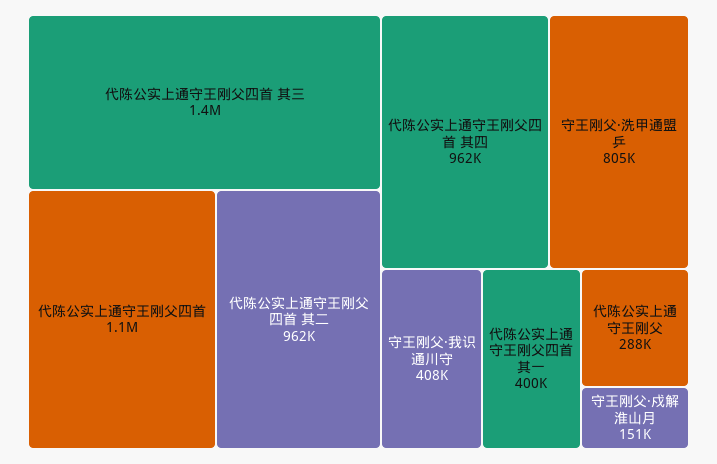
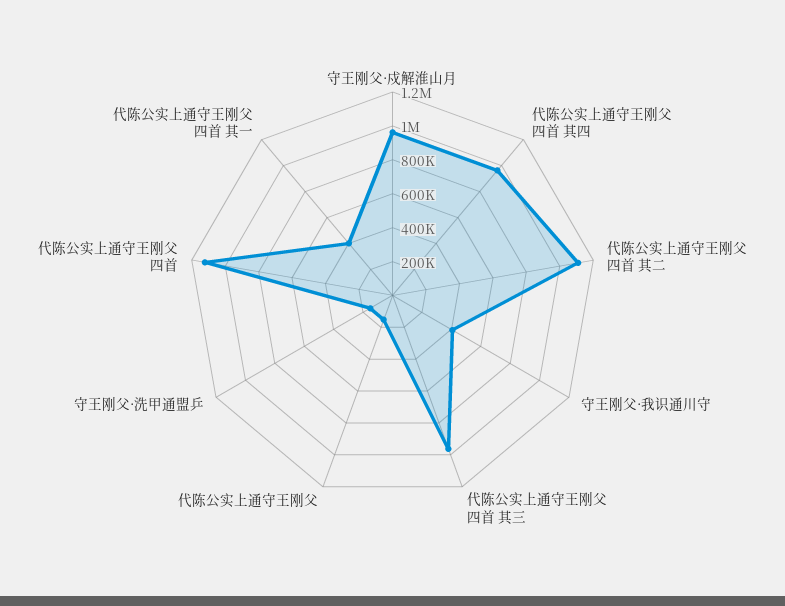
  {
-   "代陈公实上通守王刚父四首 其三": 1400000,
+   "代陈公实上通守王刚父四首 其三": 950000,
    "代陈公实上通守王刚父四首": 1100000,
-   "代陈公实上通守王刚父四首 其二": 962000,
+   "代陈公实上通守王刚父四首 其二": 1100000,
    "代陈公实上通守王刚父四首 其四": 962000,
-   "守王刚父·洗甲通盟乒": 805000,
+   "守王刚父·洗甲通盟乒": 150000,
    "守王刚父·我识通川守": 408000,
    "代陈公实上通守王刚父四首 其一": 400000,
-   "代陈公实上通守王刚父": 288000,
+   "代陈公实上通守王刚父": 150000,
-   "守王刚父·戍解淮山月": 151000
+   "守王刚父·戍解淮山月": 950000
  }

